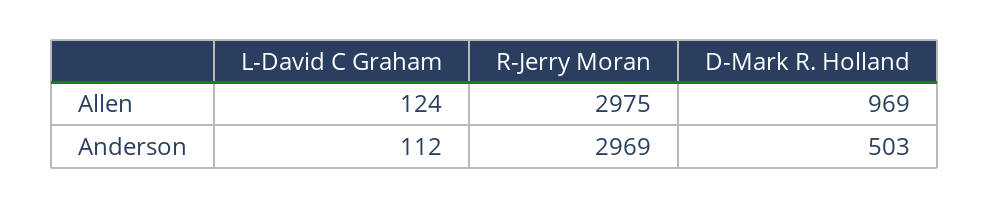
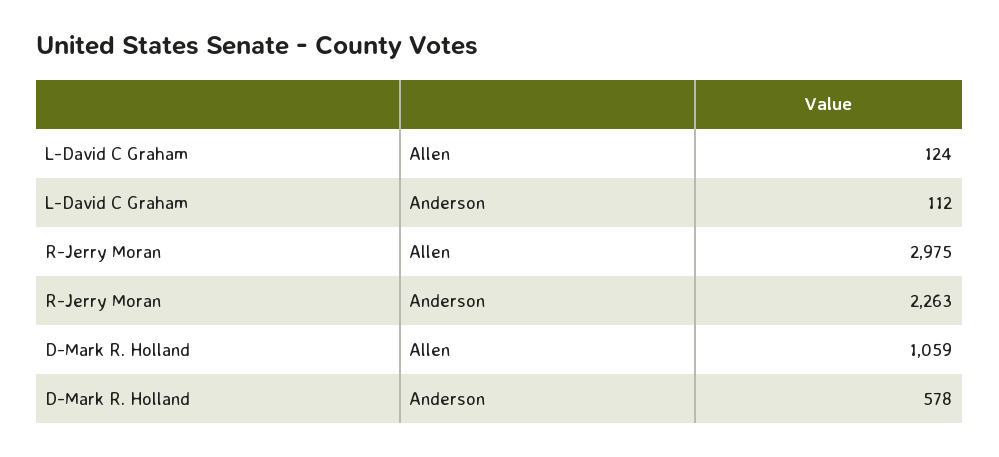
  {
    "L-David C Graham": {
      "Allen": 124,
      "Anderson": 112
    },
    "R-Jerry Moran": {
      "Allen": 2975,
-     "Anderson": 2969
+     "Anderson": 2263
    },
    "D-Mark R. Holland": {
-     "Allen": 969,
+     "Allen": 1059,
-     "Anderson": 503
+     "Anderson": 578
    }
  }

